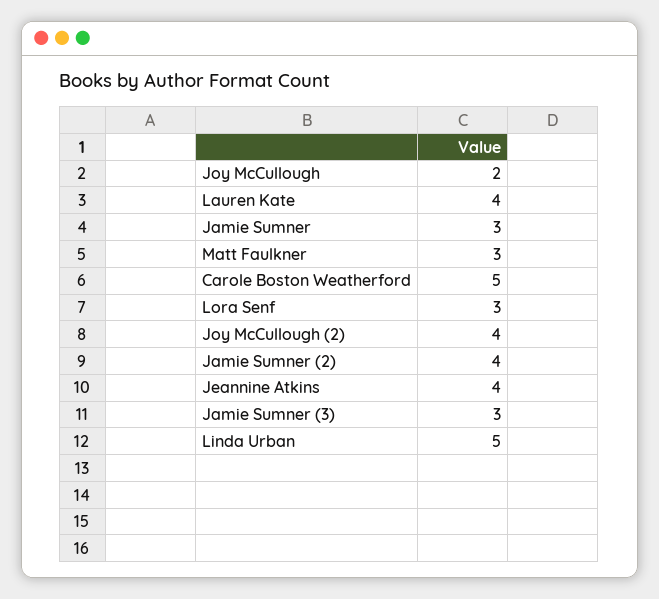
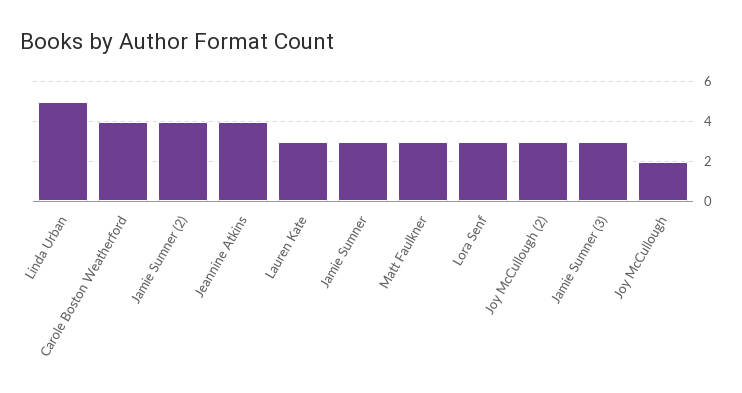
  {
    "Joy McCullough": 2,
-   "Lauren Kate": 4,
+   "Lauren Kate": 3,
    "Jamie Sumner": 3,
    "Matt Faulkner": 3,
-   "Carole Boston Weatherford": 5,
+   "Carole Boston Weatherford": 4,
    "Lora Senf": 3,
-   "Joy McCullough (2)": 4,
+   "Joy McCullough (2)": 3,
    "Jamie Sumner (2)": 4,
    "Jeannine Atkins": 4,
    "Jamie Sumner (3)": 3,
    "Linda Urban": 5
  }

